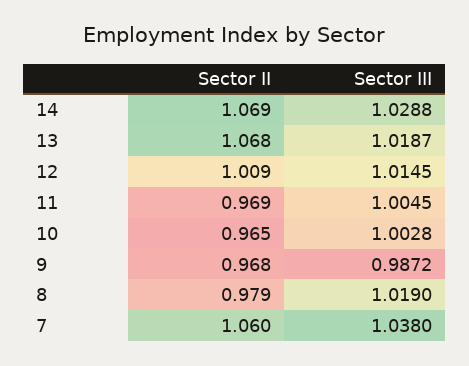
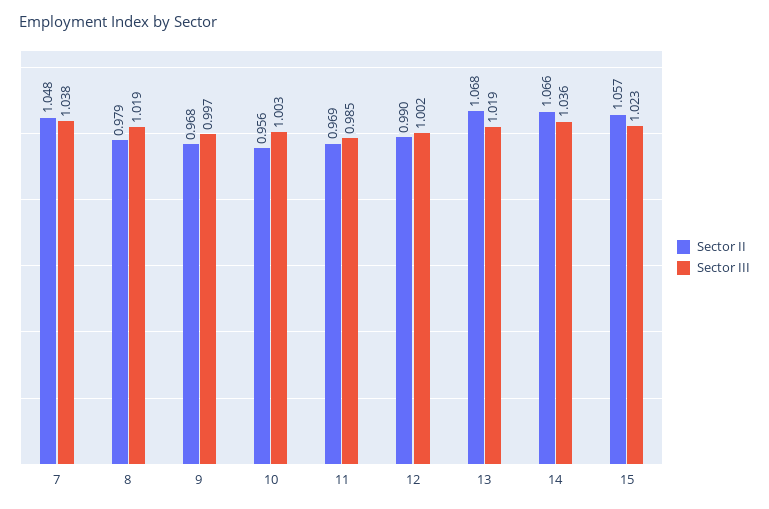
  {
    "Sector II": {
-     "14": 1.069,
+     "14": 1.066,
      "13": 1.068,
-     "12": 1.009,
+     "12": 0.99,
      "11": 0.969,
-     "10": 0.965,
+     "10": 0.956,
      "9": 0.968,
      "8": 0.979,
-     "7": 1.06
+     "7": 1.048,
+     "15": 1.057
    },
    "Sector III": {
-     "14": 1.0288,
+     "14": 1.036,
      "13": 1.0187,
-     "12": 1.0145,
+     "12": 1.002,
-     "11": 1.0045,
+     "11": 0.985,
      "10": 1.0028,
-     "9": 0.9872,
+     "9": 0.997,
      "8": 1.019,
-     "7": 1.038
+     "7": 1.038,
+     "15": 1.023
    }
  }

